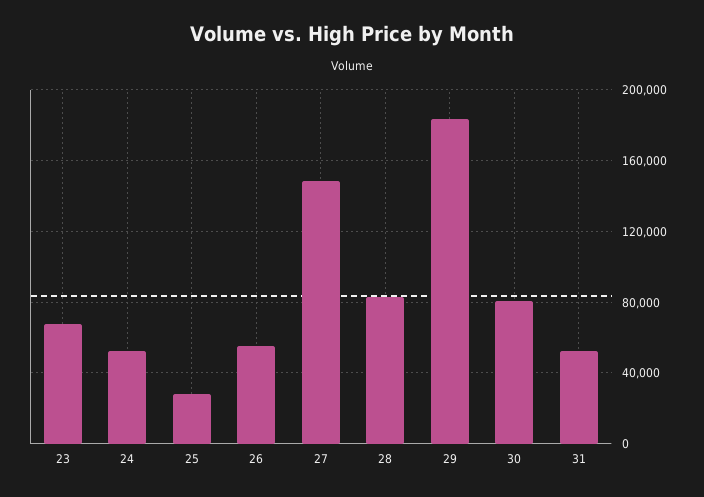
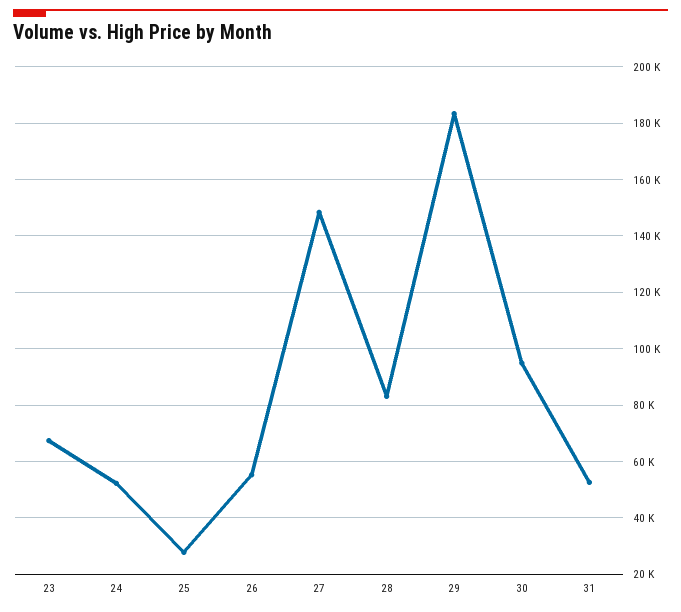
  {
    "23": 67500,
    "24": 52500,
    "25": 27500,
    "26": 55000,
    "27": 147500,
    "28": 82500,
    "29": 182500,
-   "30": 80000,
+   "30": 95000,
    "31": 52500
  }

